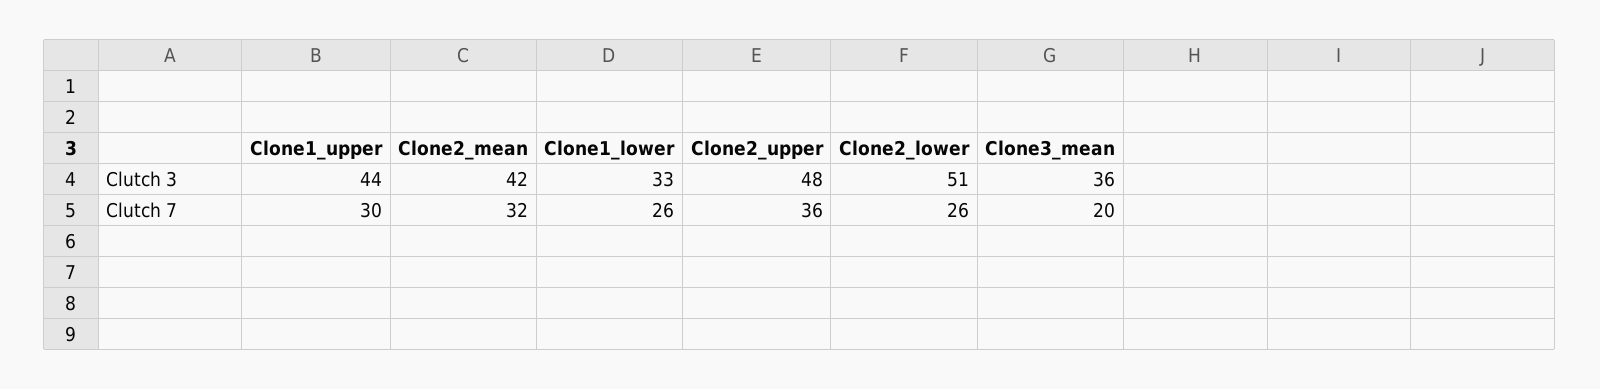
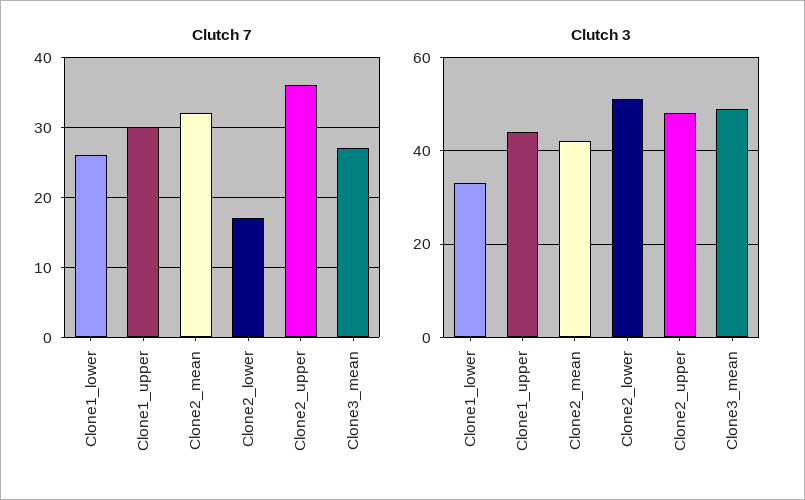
  {
    "Clutch 3": {
      "Clone1_upper": 44,
      "Clone2_mean": 42,
      "Clone1_lower": 33,
      "Clone2_upper": 48,
      "Clone2_lower": 51,
-     "Clone3_mean": 36
+     "Clone3_mean": 50
    },
    "Clutch 7": {
      "Clone1_upper": 30,
      "Clone2_mean": 32,
      "Clone1_lower": 26,
      "Clone2_upper": 36,
-     "Clone2_lower": 26,
+     "Clone2_lower": 17,
-     "Clone3_mean": 20
+     "Clone3_mean": 27
    }
  }

